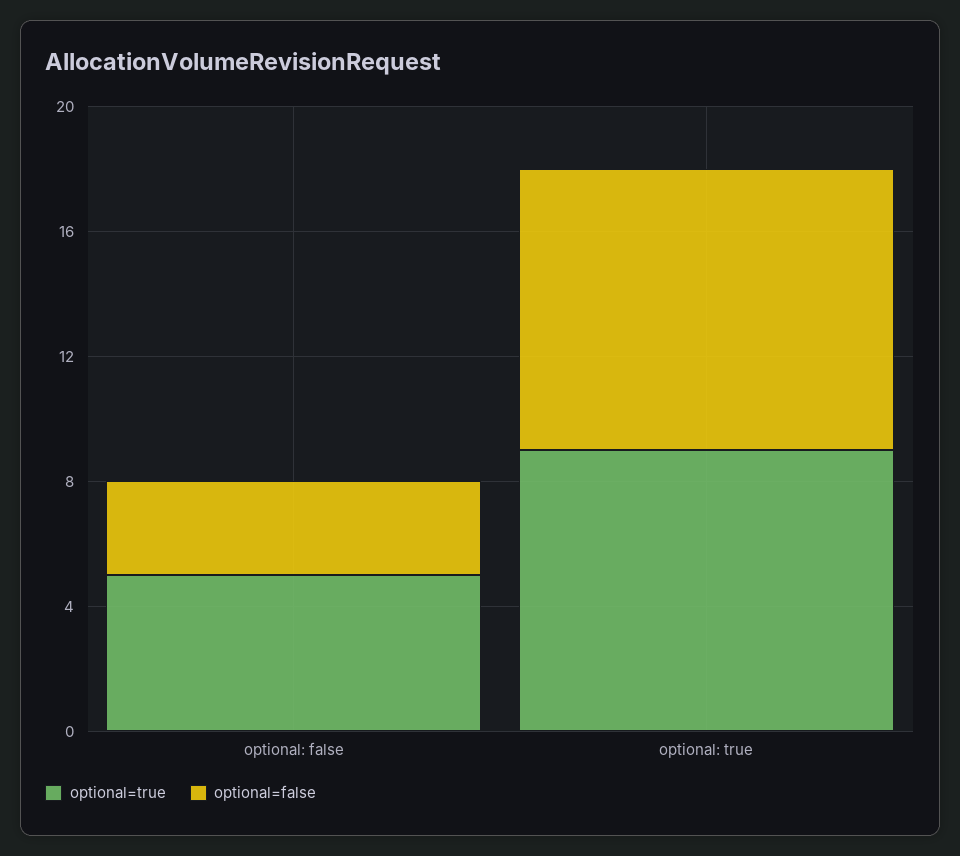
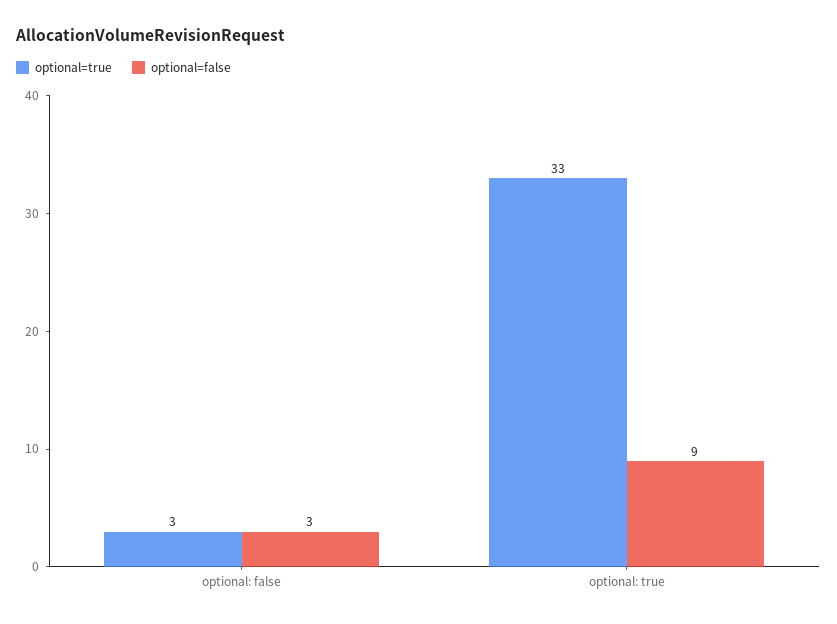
  {
    "optional=true": {
-     "optional: false": 5,
+     "optional: false": 3,
-     "optional: true": 9
+     "optional: true": 33
    },
    "optional=false": {
      "optional: false": 3,
      "optional: true": 9
    }
  }

